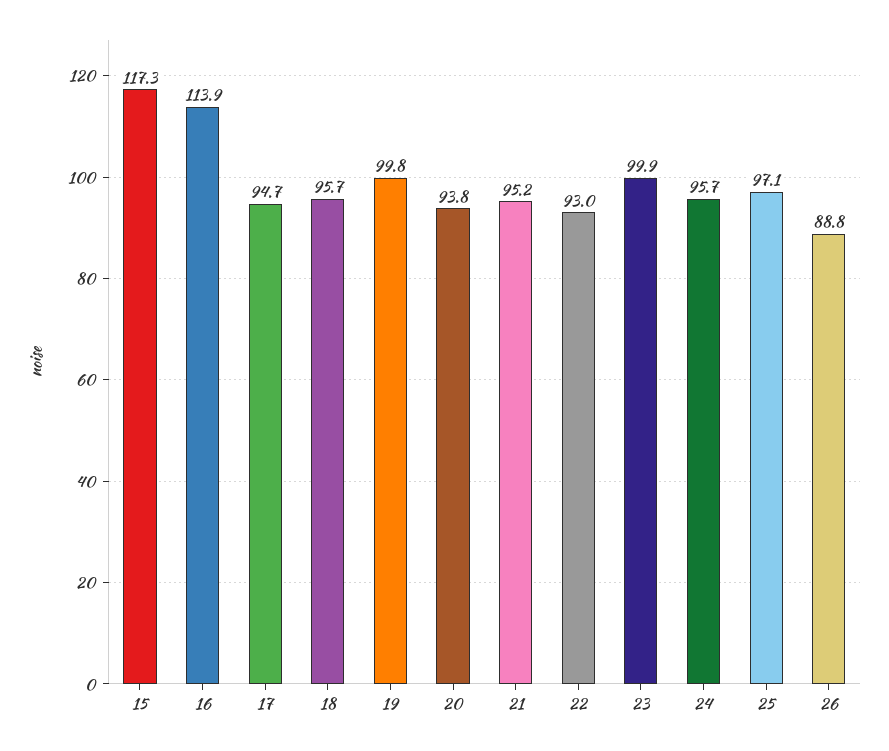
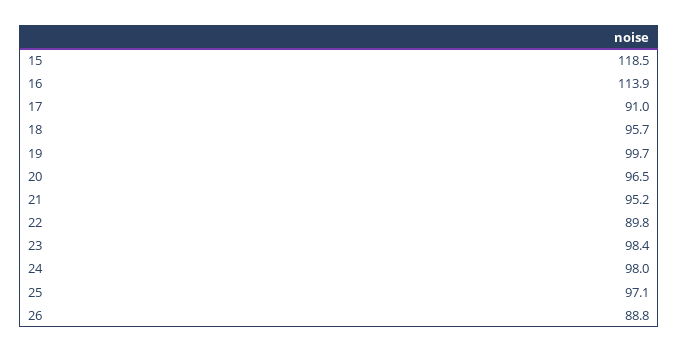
  {
-   "15": 117.3,
+   "15": 118.5,
    "16": 113.9,
-   "17": 94.7,
+   "17": 91,
    "18": 95.7,
-   "19": 99.8,
+   "19": 99.7,
-   "20": 93.8,
+   "20": 96.5,
    "21": 95.2,
-   "22": 93,
+   "22": 89.8,
-   "23": 99.9,
+   "23": 98.4,
-   "24": 95.7,
+   "24": 98,
    "25": 97.1,
    "26": 88.8
  }

